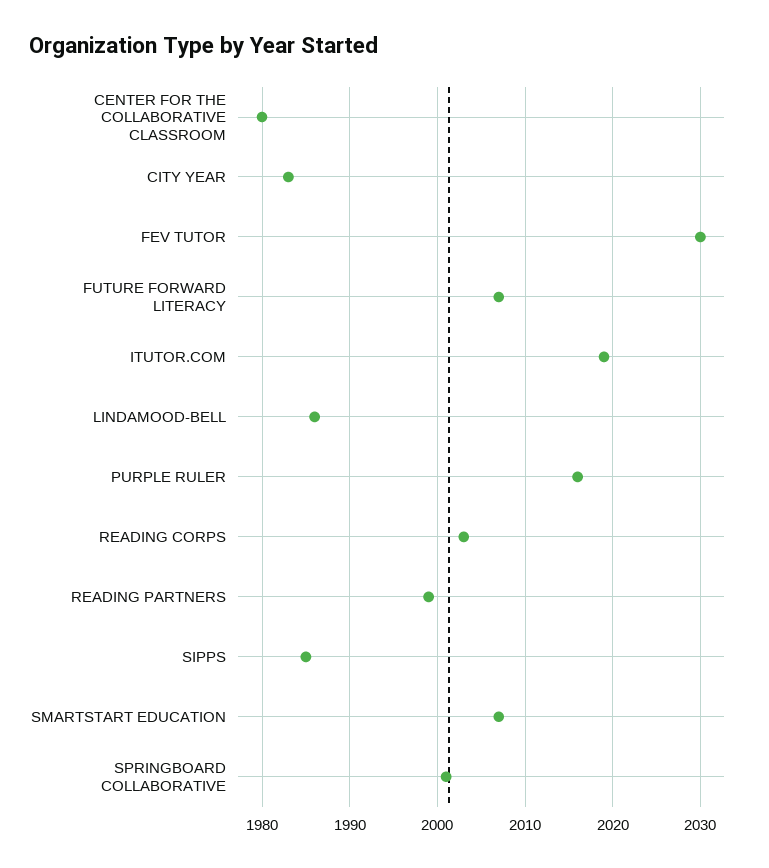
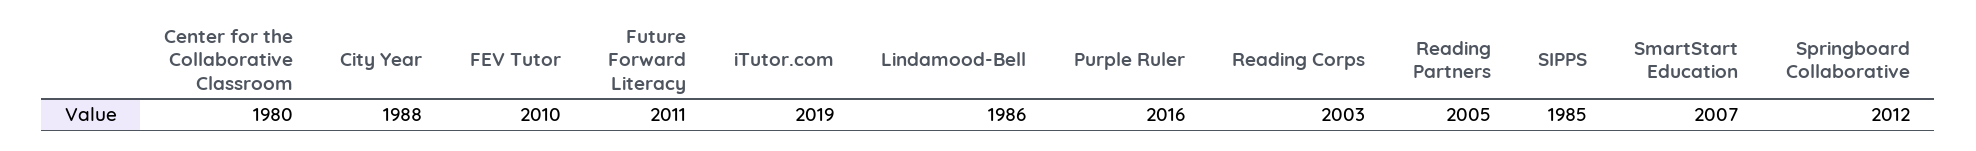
  {
    "CENTER FOR THE COLLABORATIVE CLASSROOM": 1980,
-   "CITY YEAR": 1983,
+   "CITY YEAR": 1988,
-   "FEV TUTOR": 2030,
+   "FEV TUTOR": 2010,
-   "FUTURE FORWARD LITERACY": 2007,
+   "FUTURE FORWARD LITERACY": 2011,
    "ITUTOR.COM": 2019,
    "LINDAMOOD-BELL": 1986,
    "PURPLE RULER": 2016,
    "READING CORPS": 2003,
-   "READING PARTNERS": 1999,
+   "READING PARTNERS": 2005,
    "SIPPS": 1985,
    "SMARTSTART EDUCATION": 2007,
-   "SPRINGBOARD COLLABORATIVE": 2001
+   "SPRINGBOARD COLLABORATIVE": 2012
  }

